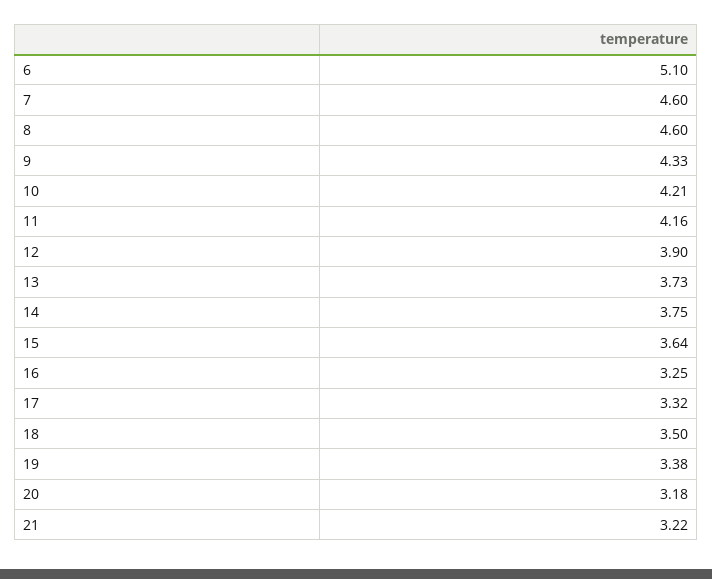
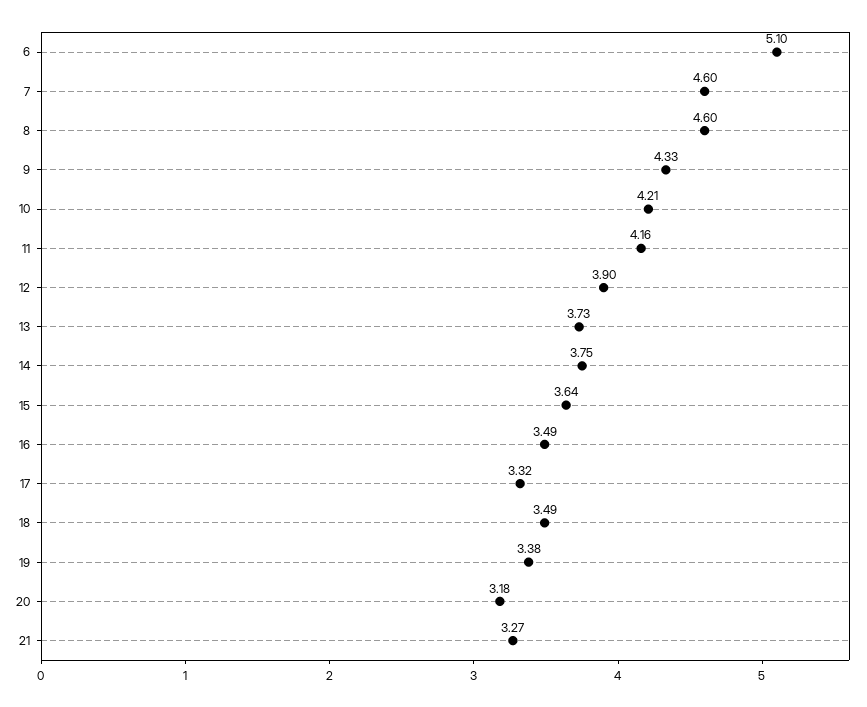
  {
    "6": 5.1,
    "7": 4.6,
    "8": 4.6,
    "9": 4.33,
    "10": 4.21,
    "11": 4.16,
    "12": 3.9,
    "13": 3.73,
    "14": 3.75,
    "15": 3.64,
-   "16": 3.25,
+   "16": 3.49,
    "17": 3.32,
-   "18": 3.5,
+   "18": 3.49,
    "19": 3.38,
    "20": 3.18,
-   "21": 3.22
+   "21": 3.27
  }

